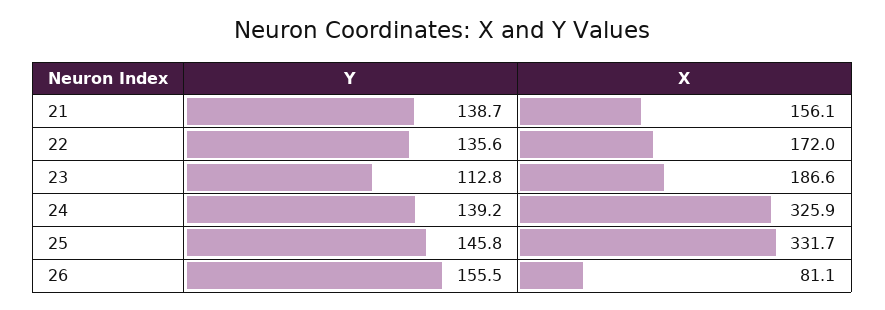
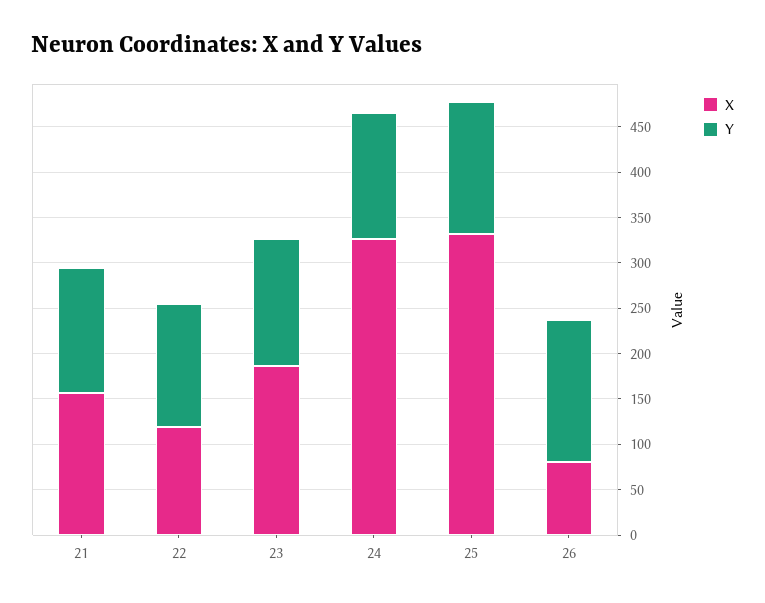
  {
    "Y": {
      "21": 138.7,
      "22": 135.6,
-     "23": 112.8,
+     "23": 140,
      "24": 139.2,
      "25": 145.8,
      "26": 155.5
    },
    "X": {
      "21": 156.1,
-     "22": 172,
+     "22": 120,
      "23": 186.6,
      "24": 325.9,
      "25": 331.7,
      "26": 81.1
    }
  }

